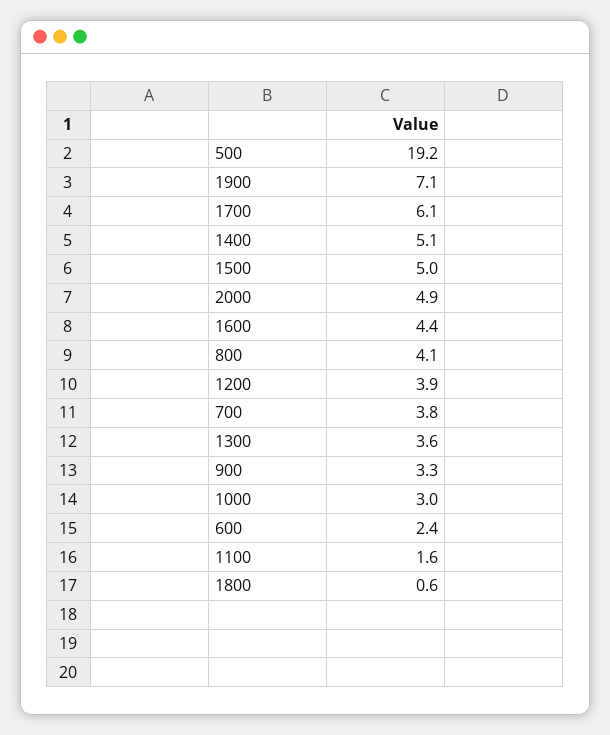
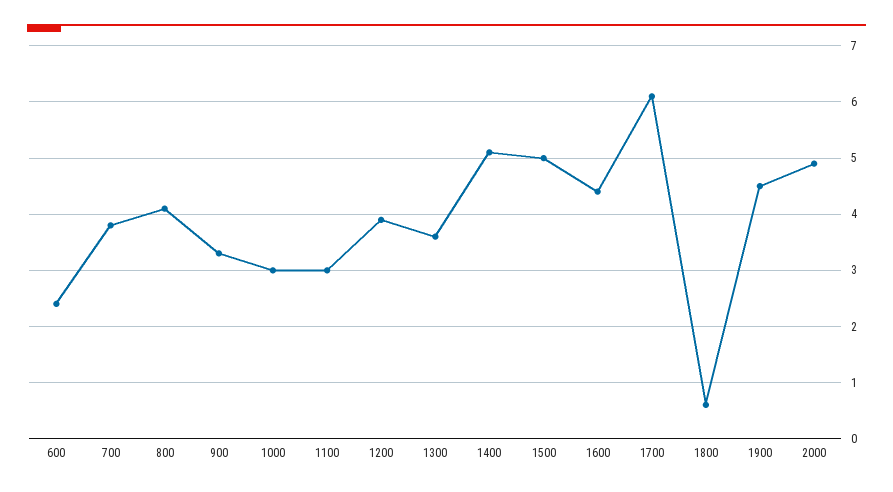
  {
-   "500": 19.2,
-   "1900": 7.1,
+   "1900": 4.5,
    "1700": 6.1,
    "1400": 5.1,
    "1500": 5,
    "2000": 4.9,
    "1600": 4.4,
    "800": 4.1,
    "1200": 3.9,
    "700": 3.8,
    "1300": 3.6,
    "900": 3.3,
    "1000": 3,
    "600": 2.4,
-   "1100": 1.6,
+   "1100": 3,
    "1800": 0.6
  }

